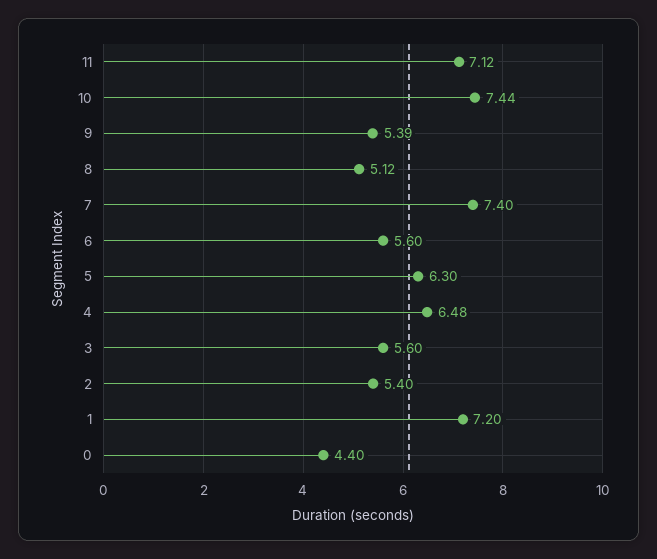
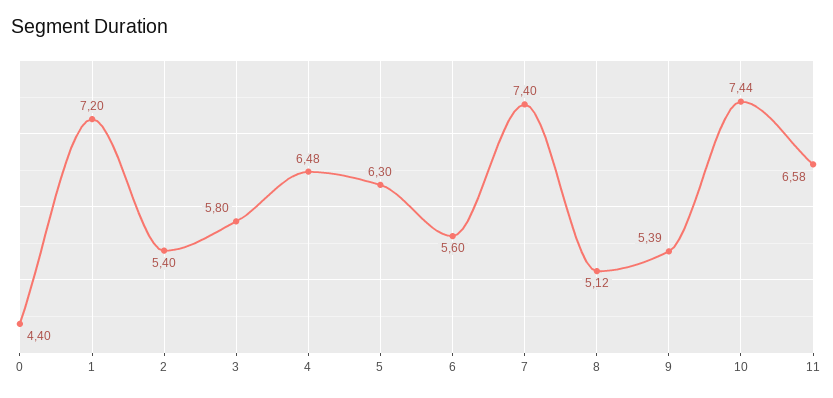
  {
-   "11": 7.12,
+   "11": 6.58,
    "10": 7.44,
    "9": 5.39,
    "8": 5.12,
    "7": 7.4,
    "6": 5.6,
    "5": 6.3,
    "4": 6.48,
-   "3": 5.6,
+   "3": 5.8,
    "2": 5.4,
    "1": 7.2,
    "0": 4.4
  }

